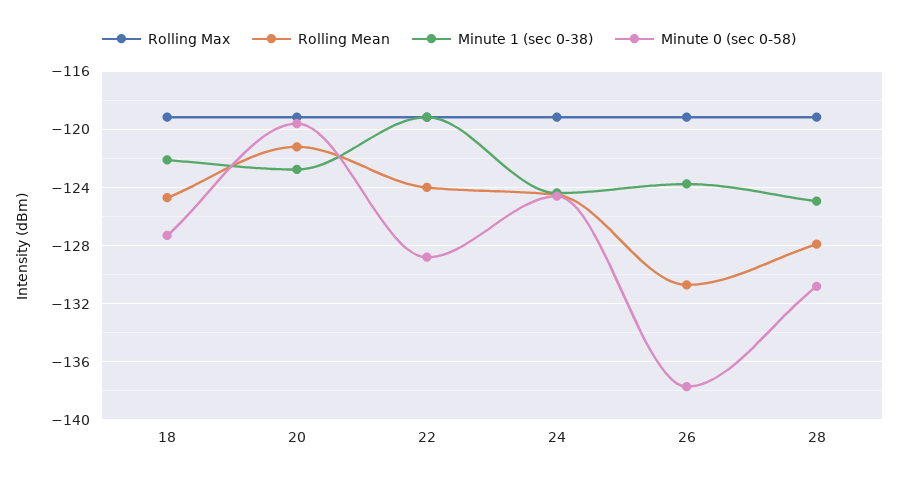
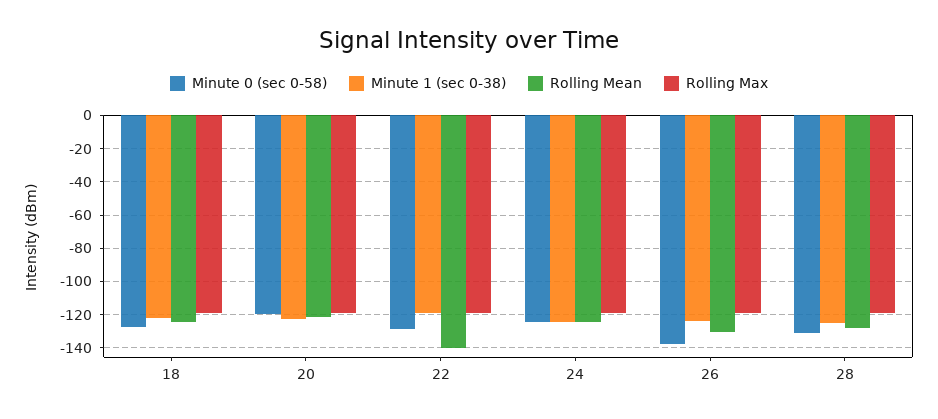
  {
    "Rolling Max": {
      "18": -119,
      "20": -119,
      "22": -119,
      "24": -119,
      "26": -119,
      "28": -119
    },
    "Rolling Mean": {
      "18": -124.5,
      "20": -121,
-     "22": -124,
+     "22": -140,
      "24": -124.5,
      "26": -130.5,
      "28": -128
    },
    "Minute 1 (sec 0-38)": {
      "18": -122,
      "20": -123,
      "22": -119,
      "24": -124.5,
      "26": -124,
      "28": -125
    },
    "Minute 0 (sec 0-58)": {
      "18": -127.5,
      "20": -119.5,
      "22": -129,
      "24": -124.5,
      "26": -137.5,
      "28": -131
    }
  }

